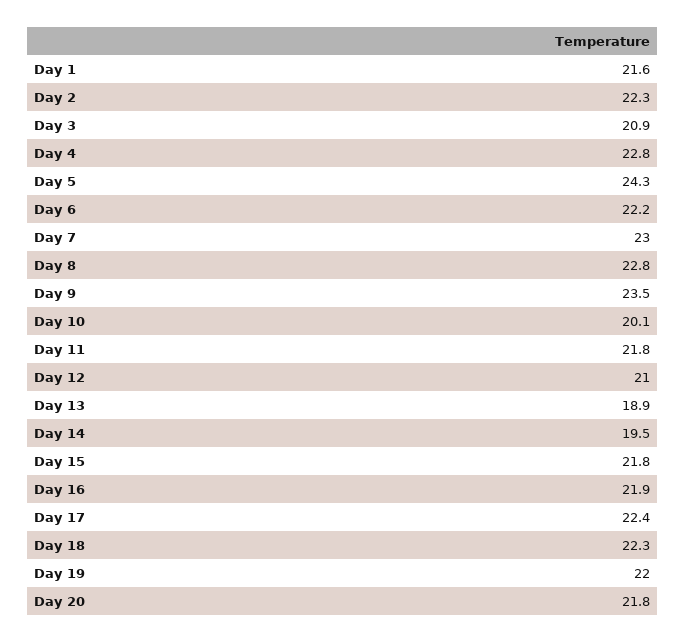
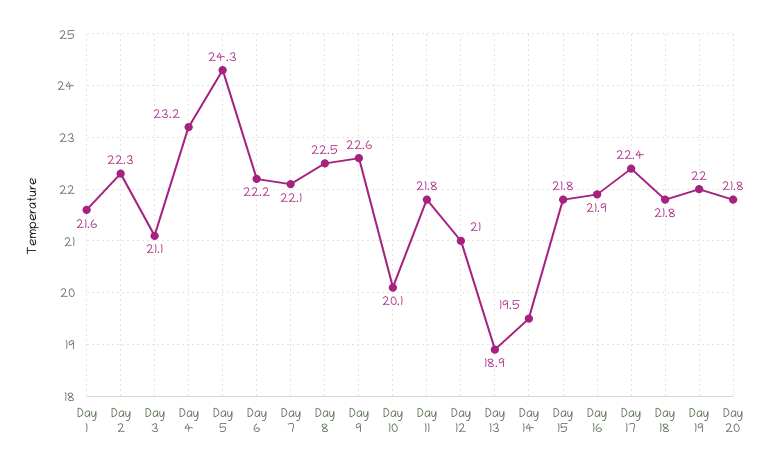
  {
    "Day 1": 21.6,
    "Day 2": 22.3,
-   "Day 3": 20.9,
+   "Day 3": 21.1,
-   "Day 4": 22.8,
+   "Day 4": 23.2,
    "Day 5": 24.3,
    "Day 6": 22.2,
-   "Day 7": 23,
+   "Day 7": 22.1,
-   "Day 8": 22.8,
+   "Day 8": 22.5,
-   "Day 9": 23.5,
+   "Day 9": 22.6,
    "Day 10": 20.1,
    "Day 11": 21.8,
    "Day 12": 21,
    "Day 13": 18.9,
    "Day 14": 19.5,
    "Day 15": 21.8,
    "Day 16": 21.9,
    "Day 17": 22.4,
-   "Day 18": 22.3,
+   "Day 18": 21.8,
    "Day 19": 22,
    "Day 20": 21.8
  }

